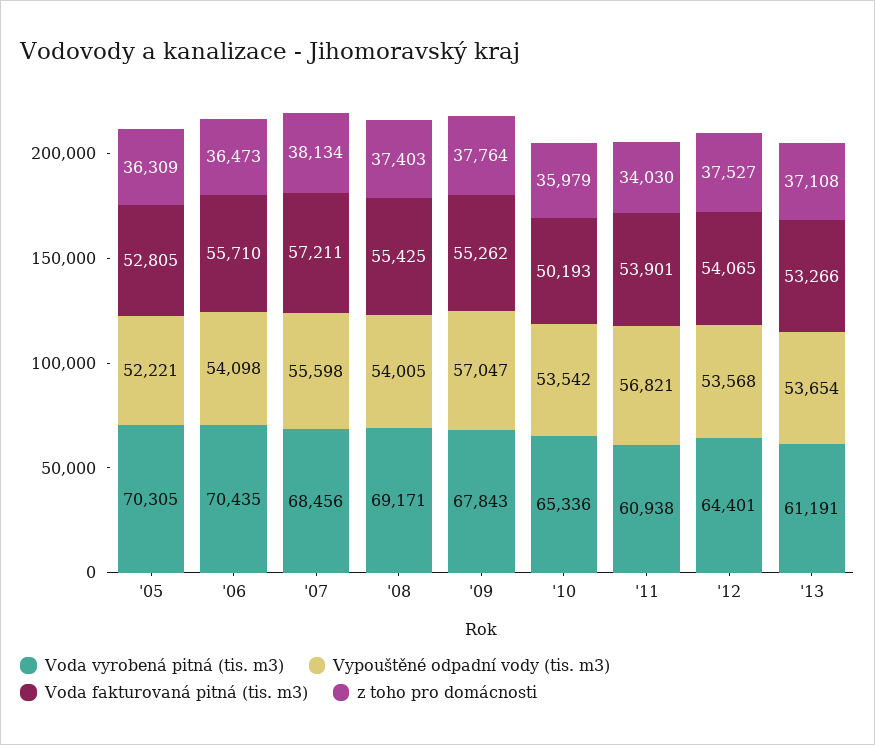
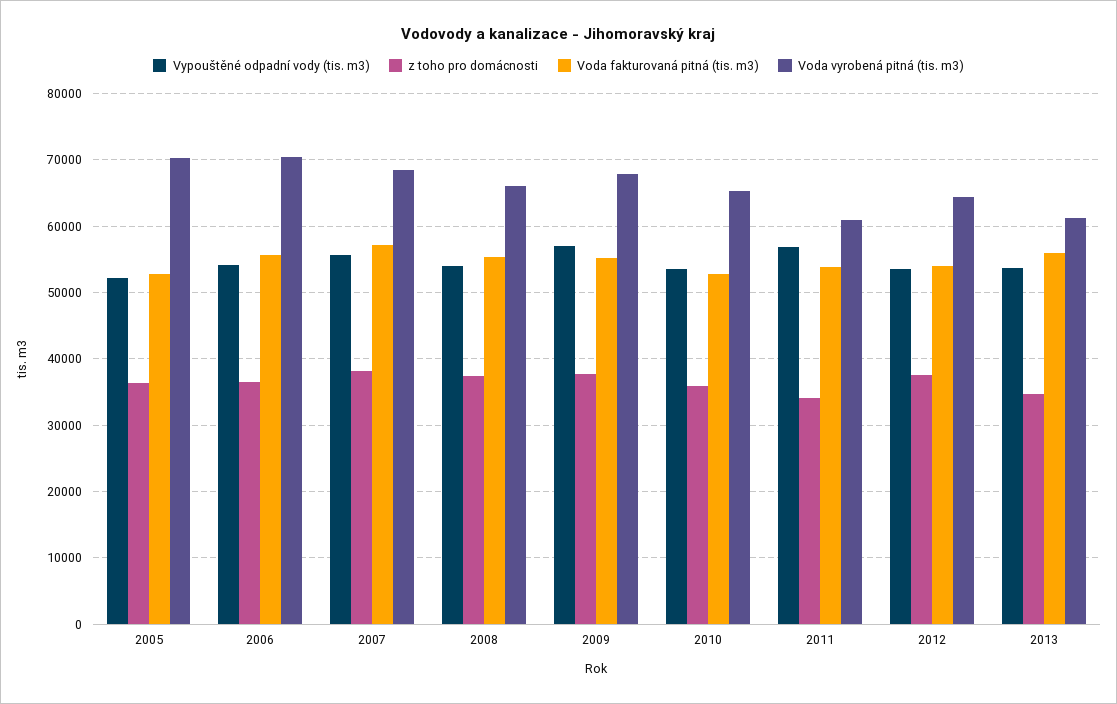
  {
    "Voda vyrobená pitná (tis. m3)": {
      "'05": 70305,
      "'06": 70435,
      "'07": 68456,
-     "'08": 69171,
+     "'08": 66000,
      "'09": 67843,
      "'10": 65336,
      "'11": 60938,
      "'12": 64401,
      "'13": 61191
    },
    "Vypouštěné odpadní vody (tis. m3)": {
      "'05": 52221,
      "'06": 54098,
      "'07": 55598,
      "'08": 54005,
      "'09": 57047,
      "'10": 53542,
      "'11": 56821,
      "'12": 53568,
      "'13": 53654
    },
    "Voda fakturovaná pitná (tis. m3)": {
      "'05": 52805,
      "'06": 55710,
      "'07": 57211,
      "'08": 55425,
      "'09": 55262,
-     "'10": 50193,
+     "'10": 53000,
      "'11": 53901,
      "'12": 54065,
-     "'13": 53266
+     "'13": 56000
    },
    "z toho pro domácnosti": {
      "'05": 36309,
      "'06": 36473,
      "'07": 38134,
      "'08": 37403,
      "'09": 37764,
      "'10": 35979,
      "'11": 34030,
      "'12": 37527,
-     "'13": 37108
+     "'13": 35000
    }
  }

